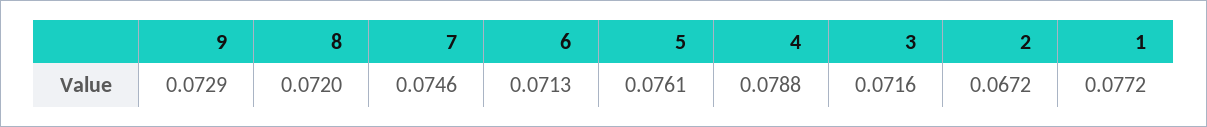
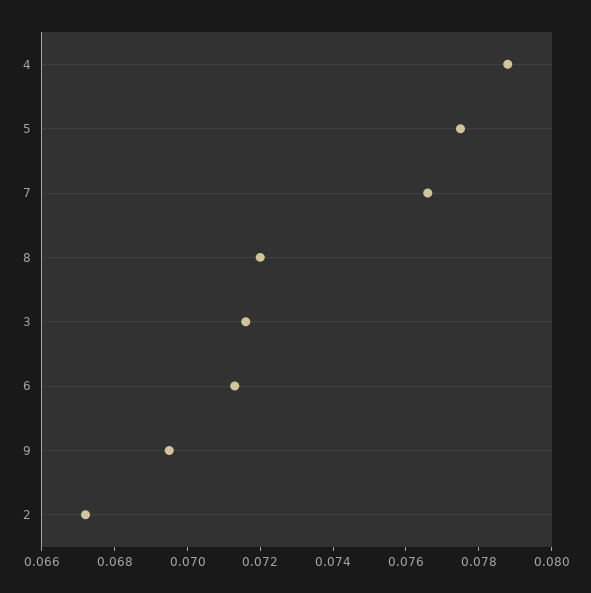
  {
-   "9": 0.0729,
+   "9": 0.0695,
    "8": 0.072,
-   "7": 0.0746,
+   "7": 0.0765,
    "6": 0.0713,
-   "5": 0.0761,
+   "5": 0.0775,
    "4": 0.0788,
    "3": 0.0716,
-   "2": 0.0672,
+   "2": 0.0672
-   "1": 0.0772
  }

